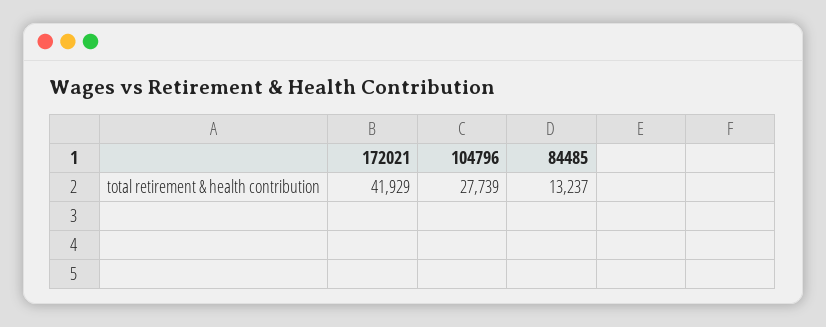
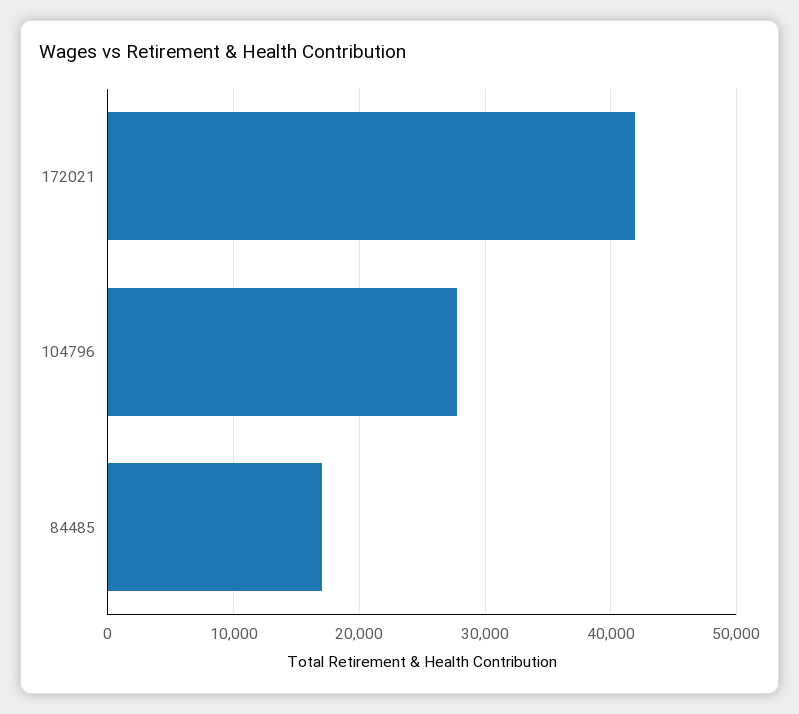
  {
    "172021": 41929,
    "104796": 27739,
-   "84485": 13237
+   "84485": 17000
  }

